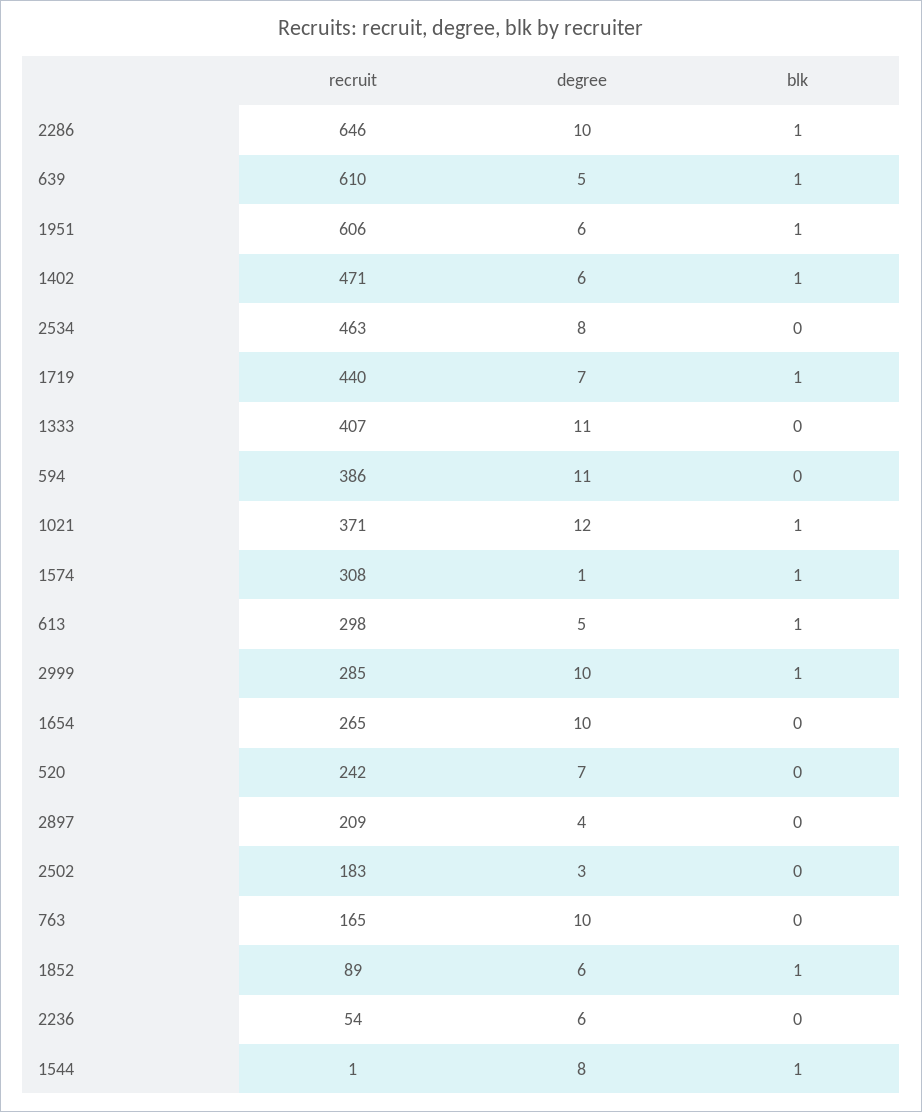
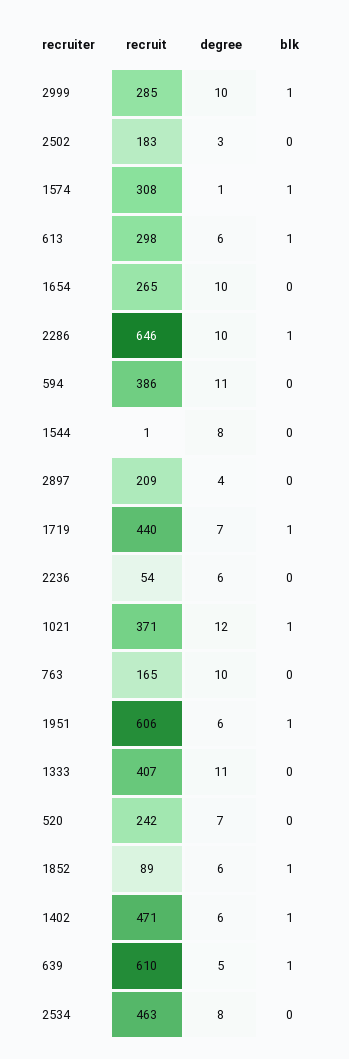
  {
    "recruit": {
      "2286": 646,
      "639": 610,
      "1951": 606,
      "1402": 471,
      "2534": 463,
      "1719": 440,
      "1333": 407,
      "594": 386,
      "1021": 371,
      "1574": 308,
      "613": 298,
      "2999": 285,
      "1654": 265,
      "520": 242,
      "2897": 209,
      "2502": 183,
      "763": 165,
      "1852": 89,
      "2236": 54,
      "1544": 1
    },
    "degree": {
      "2286": 10,
      "639": 5,
      "1951": 6,
      "1402": 6,
      "2534": 8,
      "1719": 7,
      "1333": 11,
      "594": 11,
      "1021": 12,
      "1574": 1,
-     "613": 5,
+     "613": 6,
      "2999": 10,
      "1654": 10,
      "520": 7,
      "2897": 4,
      "2502": 3,
      "763": 10,
      "1852": 6,
      "2236": 6,
      "1544": 8
    },
    "blk": {
      "2286": 1,
      "639": 1,
      "1951": 1,
      "1402": 1,
      "2534": 0,
      "1719": 1,
      "1333": 0,
      "594": 0,
      "1021": 1,
      "1574": 1,
      "613": 1,
      "2999": 1,
      "1654": 0,
      "520": 0,
      "2897": 0,
      "2502": 0,
      "763": 0,
      "1852": 1,
      "2236": 0,
-     "1544": 1
+     "1544": 0
    }
  }

